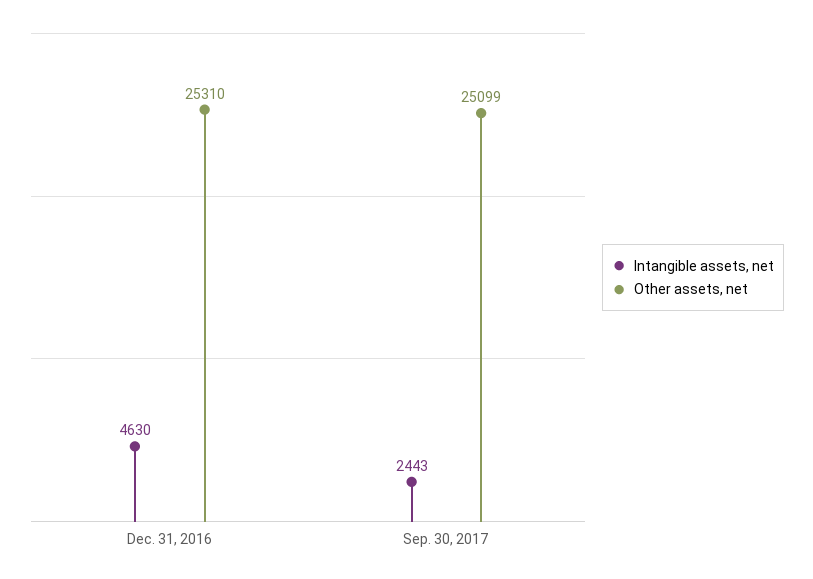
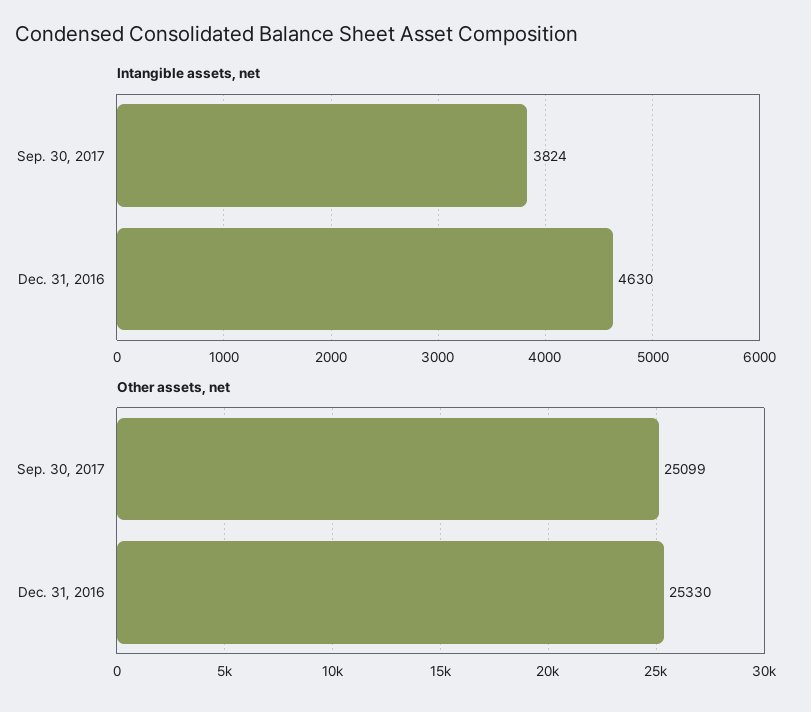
  {
    "Intangible assets, net": {
      "Dec. 31, 2016": 4630,
-     "Sep. 30, 2017": 2443
+     "Sep. 30, 2017": 3824
    },
    "Other assets, net": {
-     "Dec. 31, 2016": 25310,
+     "Dec. 31, 2016": 25330,
      "Sep. 30, 2017": 25099
    }
  }

